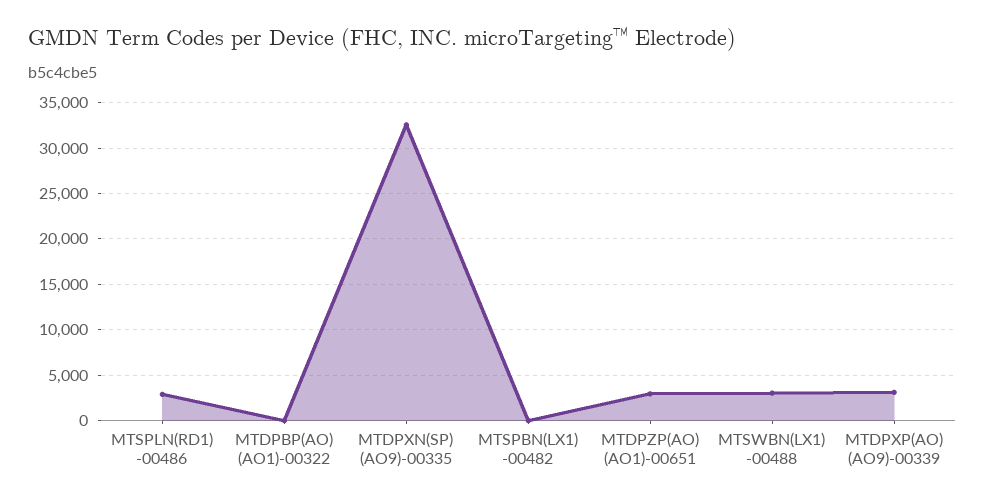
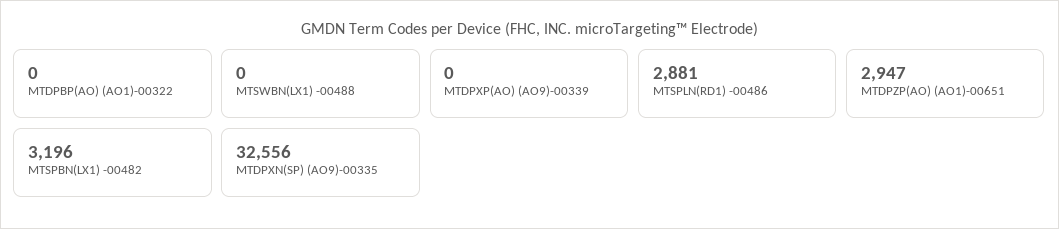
  {
    "MTSPLN(RD1) -00486": 2881,
    "MTDPBP(AO) (AO1)-00322": 0,
    "MTDPXN(SP) (AO9)-00335": 32556,
-   "MTSPBN(LX1) -00482": 0,
+   "MTSPBN(LX1) -00482": 3196,
    "MTDPZP(AO) (AO1)-00651": 2947,
-   "MTSWBN(LX1) -00488": 3000,
+   "MTSWBN(LX1) -00488": 0,
-   "MTDPXP(AO) (AO9)-00339": 3000
+   "MTDPXP(AO) (AO9)-00339": 0
  }

